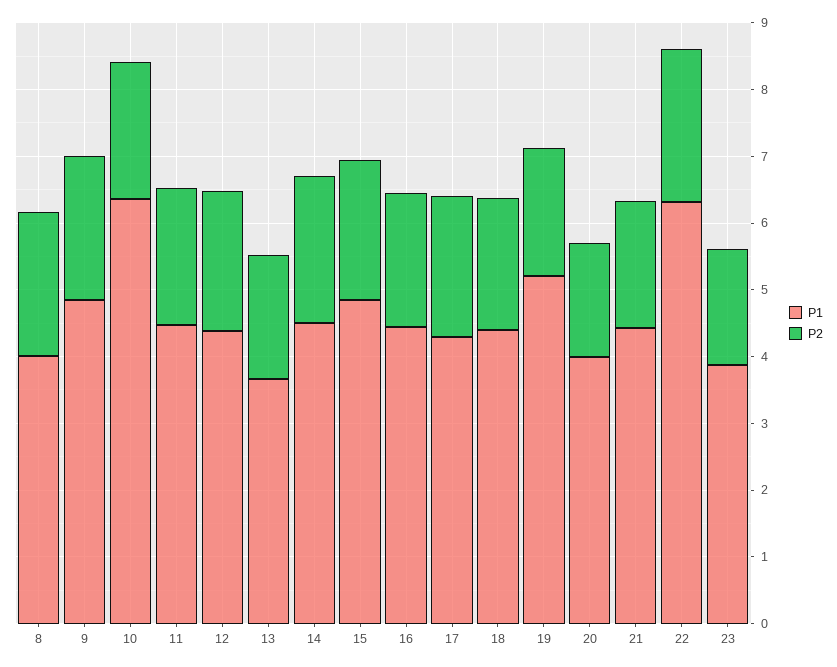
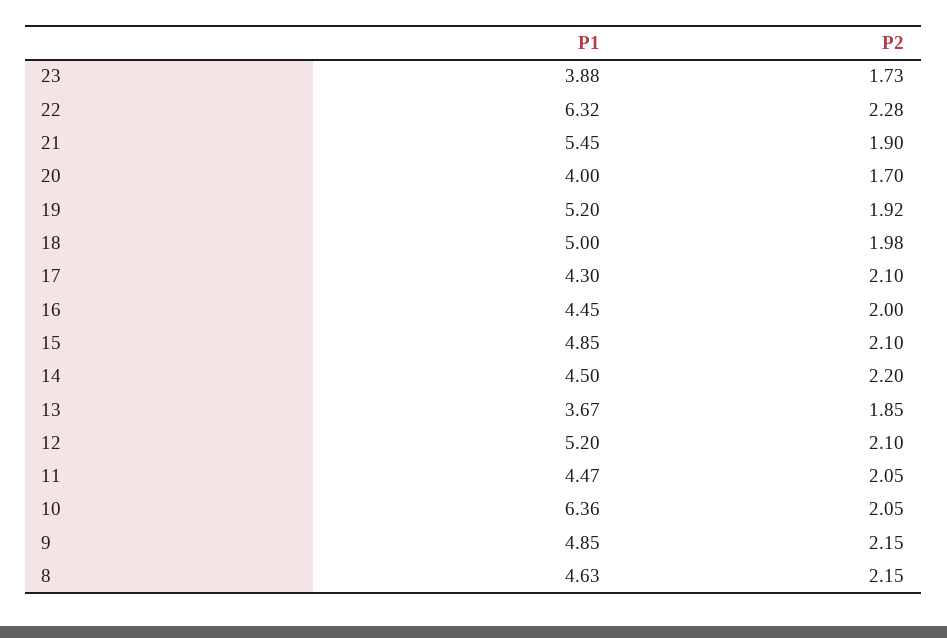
  {
    "P1": {
-     "8": 4,
+     "8": 4.63,
      "9": 4.85,
      "10": 6.36,
      "11": 4.47,
-     "12": 4.4,
+     "12": 5.2,
      "13": 3.67,
      "14": 4.5,
      "15": 4.85,
      "16": 4.45,
      "17": 4.3,
-     "18": 4.4,
+     "18": 5,
      "19": 5.2,
      "20": 4,
-     "21": 4.4,
+     "21": 5.45,
      "22": 6.32,
      "23": 3.88
    },
    "P2": {
      "8": 2.15,
      "9": 2.15,
      "10": 2.05,
      "11": 2.05,
      "12": 2.1,
      "13": 1.85,
      "14": 2.2,
      "15": 2.1,
      "16": 2,
      "17": 2.1,
      "18": 1.98,
      "19": 1.92,
      "20": 1.7,
      "21": 1.9,
      "22": 2.28,
      "23": 1.73
    }
  }

